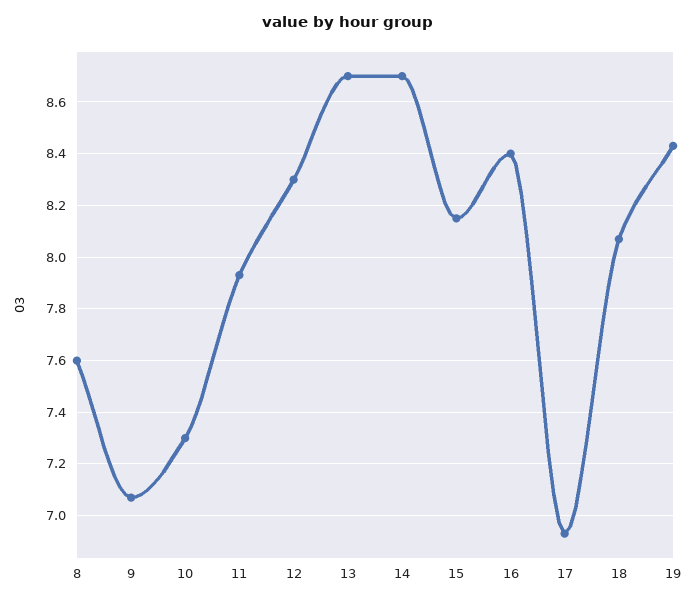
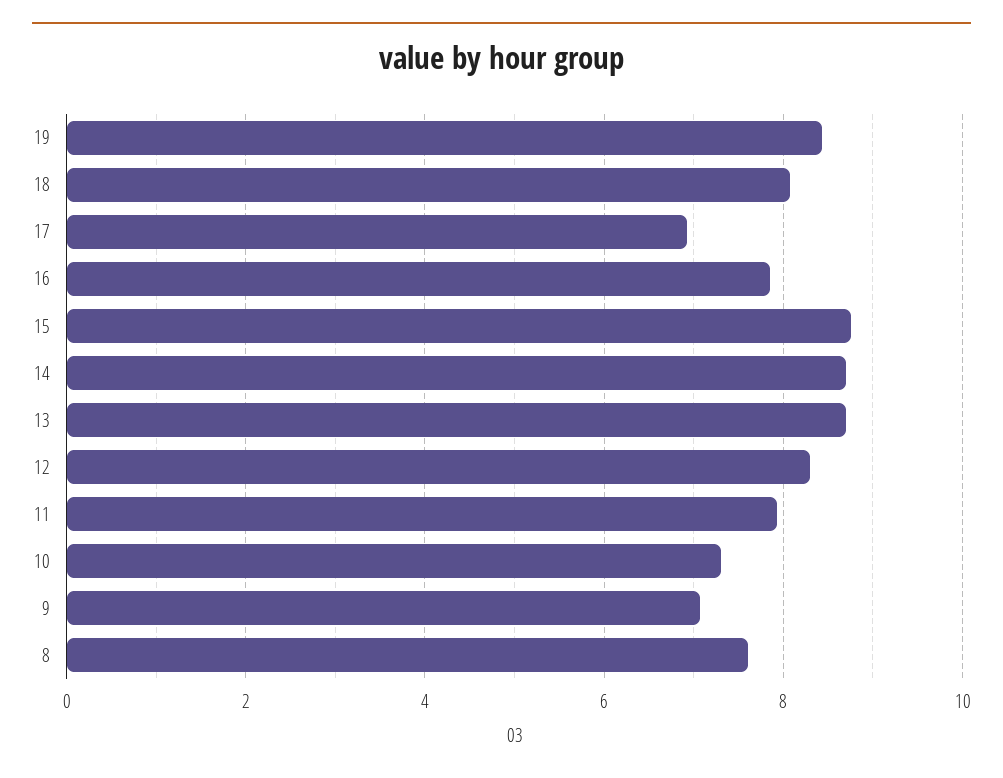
  {
    "8": 7.6,
    "9": 7.05,
    "10": 7.3,
    "11": 7.95,
    "12": 8.3,
    "13": 8.7,
    "14": 8.7,
-   "15": 8.15,
+   "15": 8.8,
-   "16": 8.4,
+   "16": 7.8,
    "17": 6.95,
    "18": 8.05,
    "19": 8.45
  }

